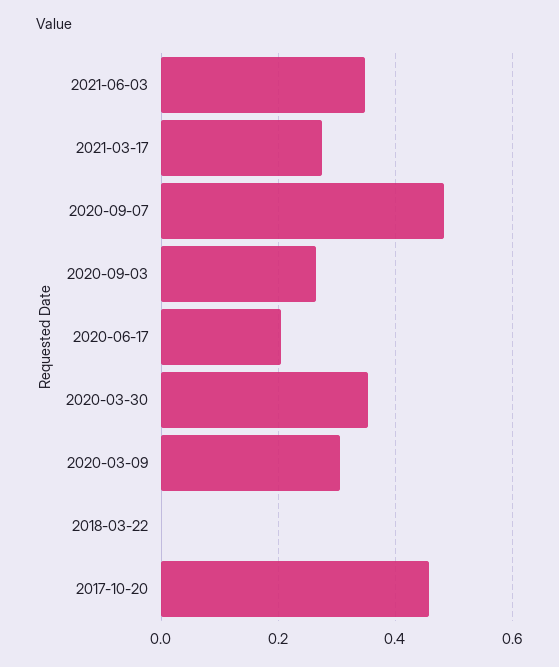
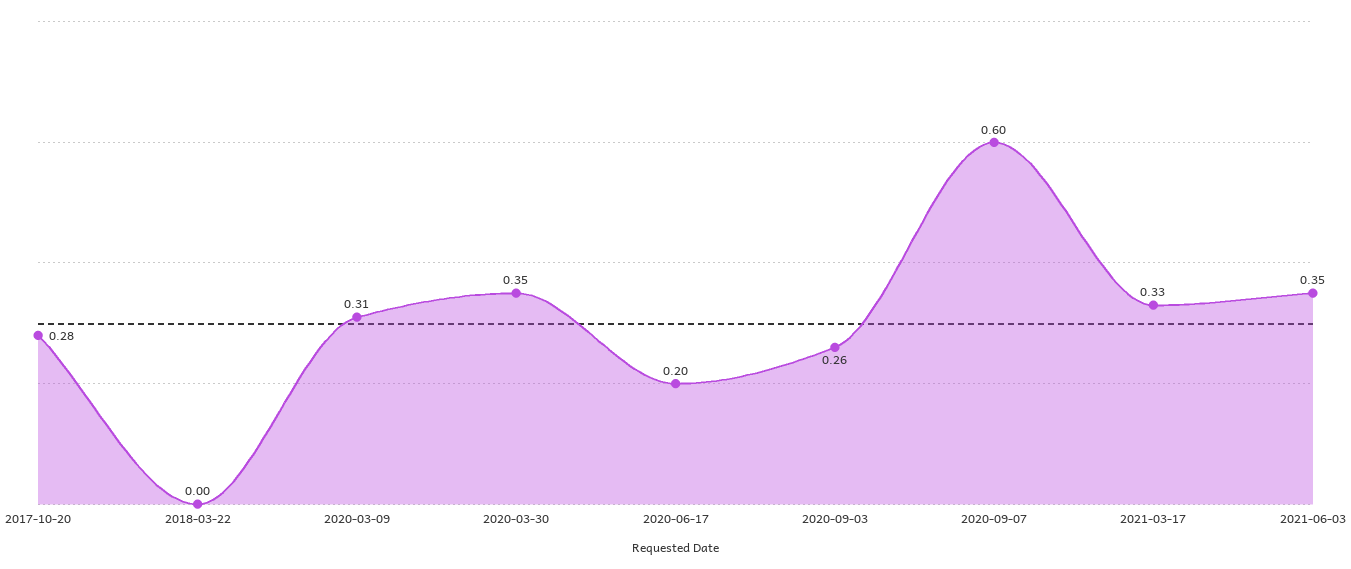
  {
    "2021-06-03": 0.35,
-   "2021-03-17": 0.28,
+   "2021-03-17": 0.33,
-   "2020-09-07": 0.48,
+   "2020-09-07": 0.6,
    "2020-09-03": 0.26,
    "2020-06-17": 0.2,
    "2020-03-30": 0.35,
    "2020-03-09": 0.31,
    "2018-03-22": 0,
-   "2017-10-20": 0.46
+   "2017-10-20": 0.28
  }

